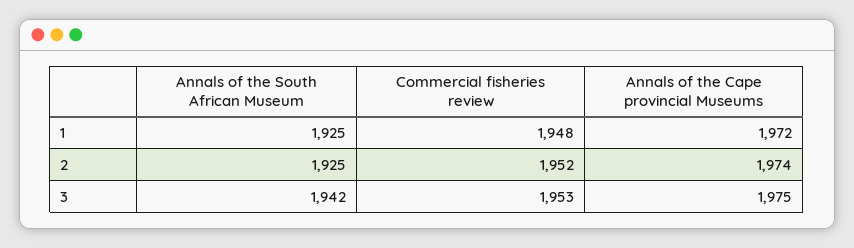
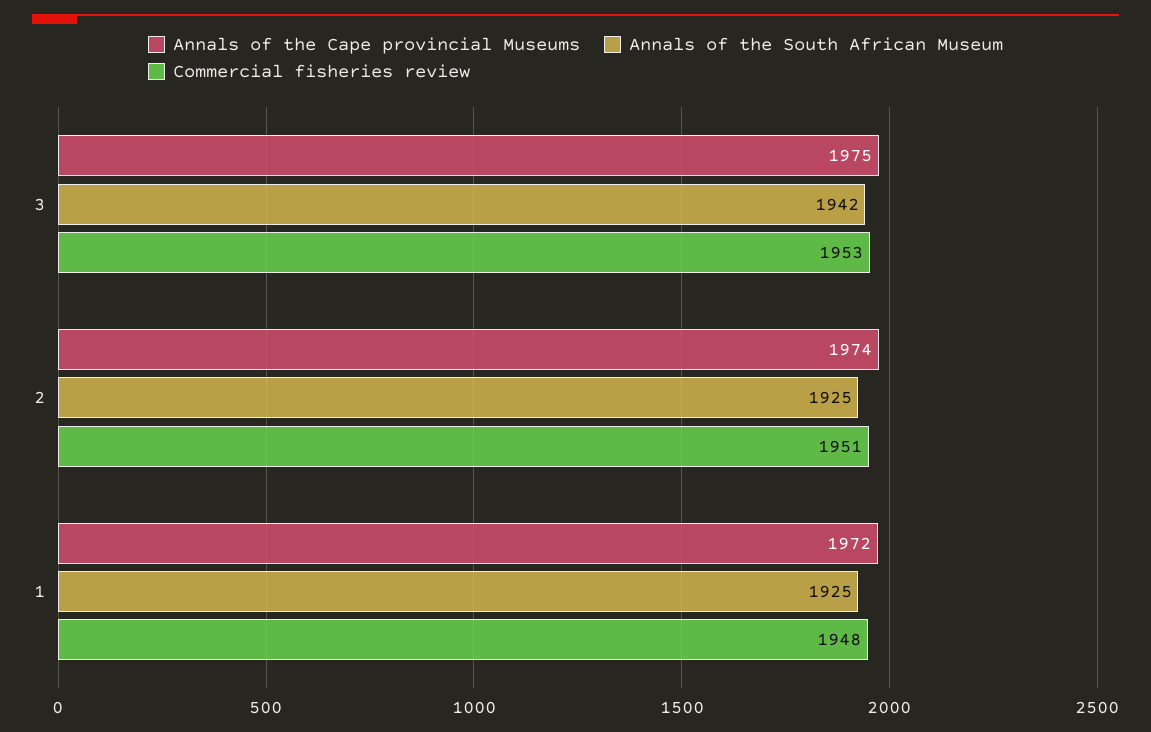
  {
    "Annals of the South African Museum": {
      "1": 1925,
      "2": 1925,
      "3": 1942
    },
    "Commercial fisheries review": {
      "1": 1948,
-     "2": 1952,
+     "2": 1951,
      "3": 1953
    },
    "Annals of the Cape provincial Museums": {
      "1": 1972,
      "2": 1974,
      "3": 1975
    }
  }

